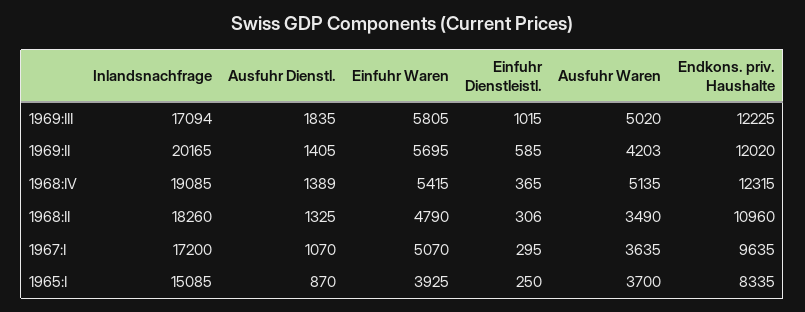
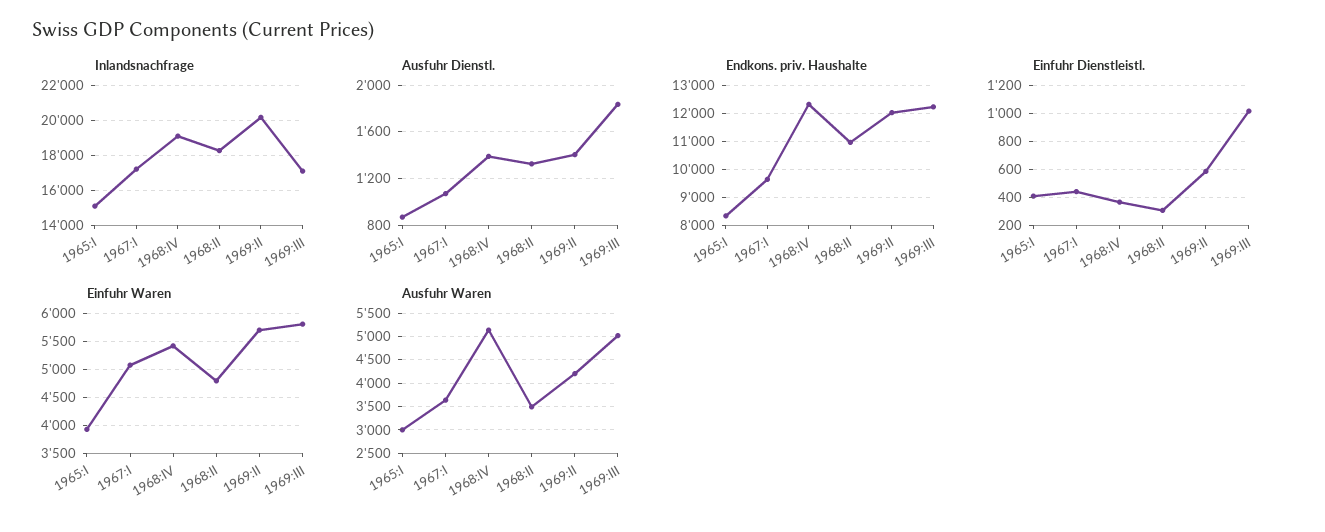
  {
    "Inlandsnachfrage": {
      "1969:III": 17094,
      "1969:II": 20165,
      "1968:IV": 19085,
      "1968:II": 18260,
      "1967:I": 17200,
      "1965:I": 15085
    },
    "Ausfuhr Dienstl.": {
      "1969:III": 1835,
      "1969:II": 1405,
      "1968:IV": 1389,
      "1968:II": 1325,
      "1967:I": 1070,
      "1965:I": 870
    },
    "Einfuhr Waren": {
      "1969:III": 5805,
      "1969:II": 5695,
      "1968:IV": 5415,
      "1968:II": 4790,
      "1967:I": 5070,
      "1965:I": 3925
    },
    "Einfuhr Dienstleistl.": {
      "1969:III": 1015,
      "1969:II": 585,
      "1968:IV": 365,
      "1968:II": 306,
-     "1967:I": 295,
+     "1967:I": 450,
-     "1965:I": 250
+     "1965:I": 400
    },
    "Ausfuhr Waren": {
      "1969:III": 5020,
      "1969:II": 4203,
      "1968:IV": 5135,
      "1968:II": 3490,
      "1967:I": 3635,
-     "1965:I": 3700
+     "1965:I": 3000
    },
    "Endkons. priv. Haushalte": {
      "1969:III": 12225,
      "1969:II": 12020,
      "1968:IV": 12315,
      "1968:II": 10960,
      "1967:I": 9635,
      "1965:I": 8335
    }
  }

